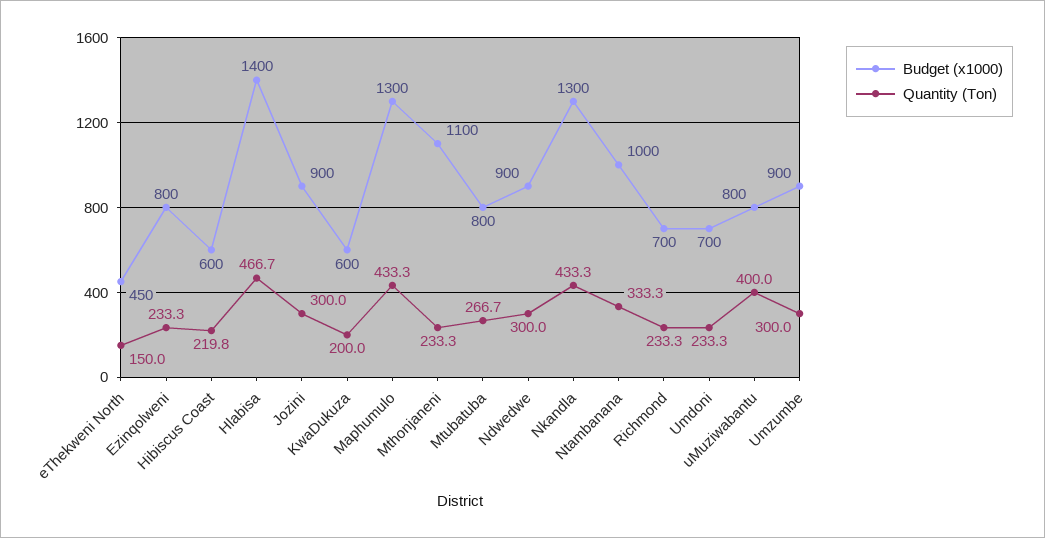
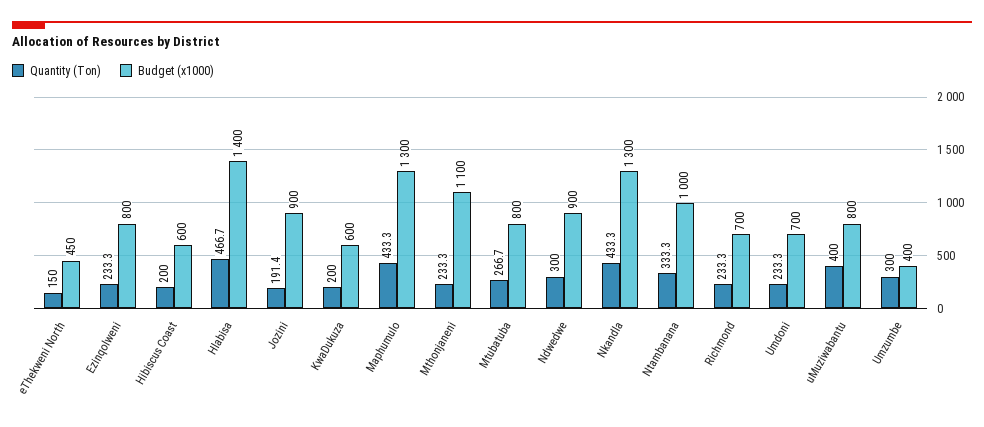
  {
    "Budget (x1000)": {
      "eThekweni North": 450,
      "Ezinqolweni": 800,
      "Hibiscus Coast": 600,
      "Hlabisa": 1400,
      "Jozini": 900,
      "KwaDukuza": 600,
      "Maphumulo": 1300,
      "Mthonjaneni": 1100,
      "Mtubatuba": 800,
      "Ndwedwe": 900,
      "Nkandla": 1300,
      "Ntambanana": 1000,
      "Richmond": 700,
      "Umdoni": 700,
      "uMuziwabantu": 800,
-     "Umzumbe": 900
+     "Umzumbe": 400
    },
    "Quantity (Ton)": {
      "eThekweni North": 150,
      "Ezinqolweni": 233.3,
-     "Hibiscus Coast": 219.8,
+     "Hibiscus Coast": 200,
      "Hlabisa": 466.7,
-     "Jozini": 300,
+     "Jozini": 191.4,
      "KwaDukuza": 200,
      "Maphumulo": 433.3,
      "Mthonjaneni": 233.3,
      "Mtubatuba": 266.7,
      "Ndwedwe": 300,
      "Nkandla": 433.3,
      "Ntambanana": 333.3,
      "Richmond": 233.3,
      "Umdoni": 233.3,
      "uMuziwabantu": 400,
      "Umzumbe": 300
    }
  }

